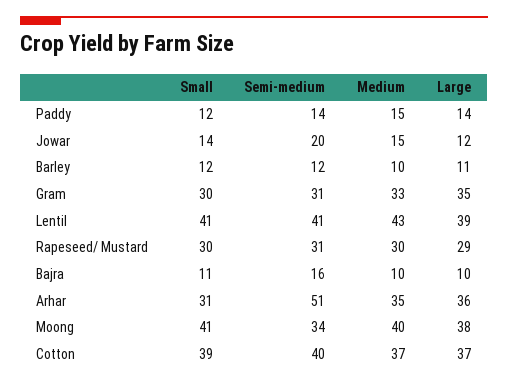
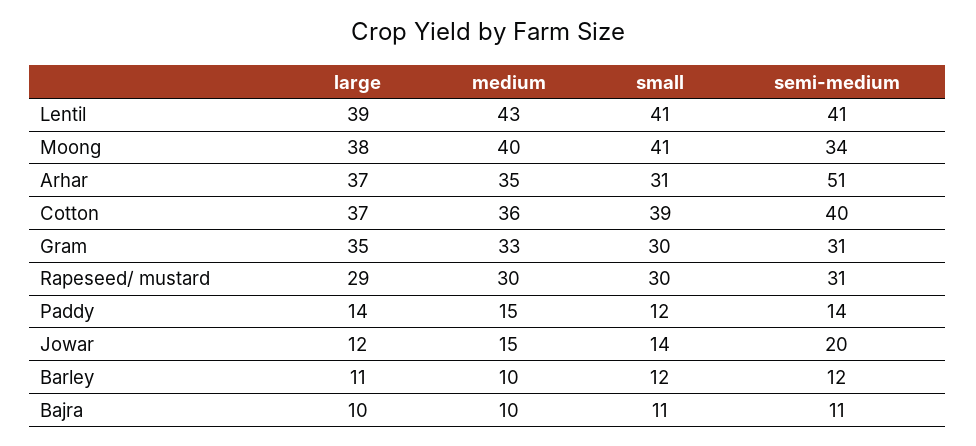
  {
    "Small": {
      "Paddy": 12,
      "Jowar": 14,
      "Barley": 12,
      "Gram": 30,
      "Lentil": 41,
      "Rapeseed/ Mustard": 30,
      "Bajra": 11,
      "Arhar": 31,
      "Moong": 41,
      "Cotton": 39
    },
    "Semi-medium": {
      "Paddy": 14,
      "Jowar": 20,
      "Barley": 12,
      "Gram": 31,
      "Lentil": 41,
      "Rapeseed/ Mustard": 31,
-     "Bajra": 16,
+     "Bajra": 11,
      "Arhar": 51,
      "Moong": 34,
      "Cotton": 40
    },
    "Medium": {
      "Paddy": 15,
      "Jowar": 15,
      "Barley": 10,
      "Gram": 33,
      "Lentil": 43,
      "Rapeseed/ Mustard": 30,
      "Bajra": 10,
      "Arhar": 35,
      "Moong": 40,
-     "Cotton": 37
+     "Cotton": 36
    },
    "Large": {
      "Paddy": 14,
      "Jowar": 12,
      "Barley": 11,
      "Gram": 35,
      "Lentil": 39,
      "Rapeseed/ Mustard": 29,
      "Bajra": 10,
-     "Arhar": 36,
+     "Arhar": 37,
      "Moong": 38,
      "Cotton": 37
    }
  }

